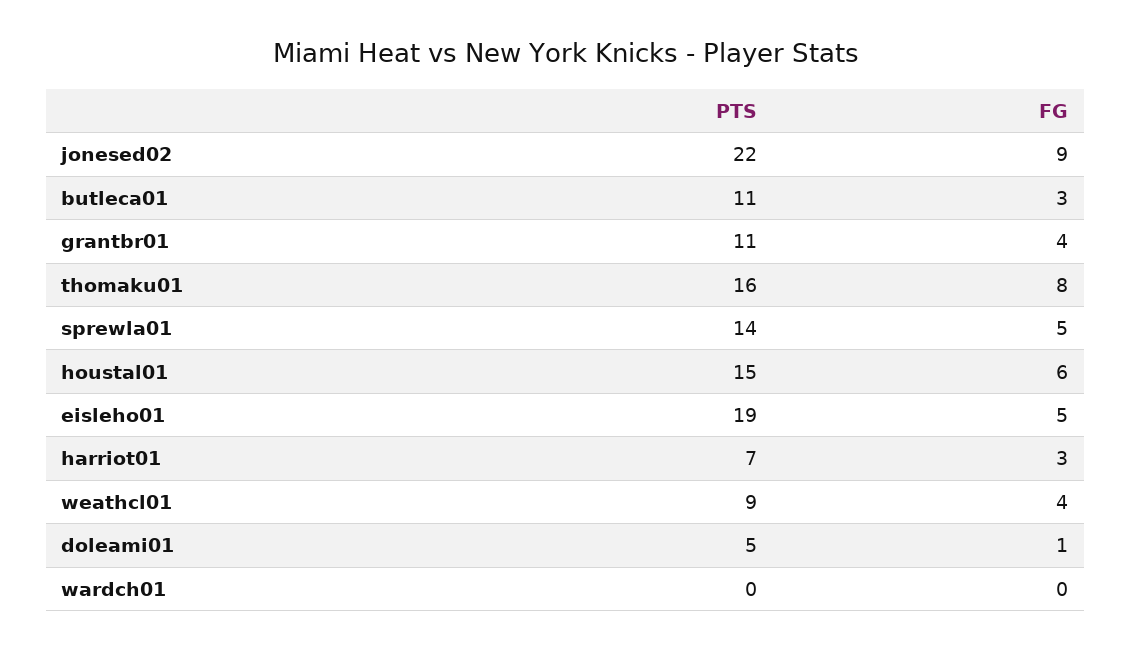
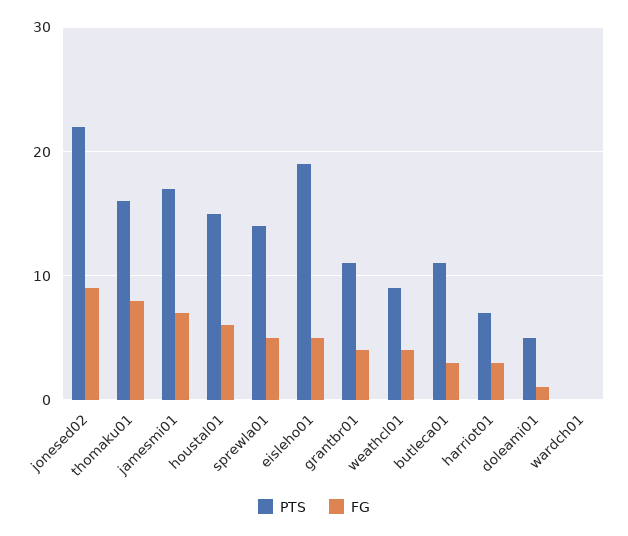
  {
    "PTS": {
      "jonesed02": 22,
      "butleca01": 11,
      "grantbr01": 11,
      "thomaku01": 16,
      "sprewla01": 14,
      "houstal01": 15,
      "eisleho01": 19,
      "harriot01": 7,
      "weathcl01": 9,
      "doleami01": 5,
-     "wardch01": 0
+     "wardch01": 0,
+     "jamesmi01": 17
    },
    "FG": {
      "jonesed02": 9,
      "butleca01": 3,
      "grantbr01": 4,
      "thomaku01": 8,
      "sprewla01": 5,
      "houstal01": 6,
      "eisleho01": 5,
      "harriot01": 3,
      "weathcl01": 4,
      "doleami01": 1,
-     "wardch01": 0
+     "wardch01": 0,
+     "jamesmi01": 7
    }
  }

